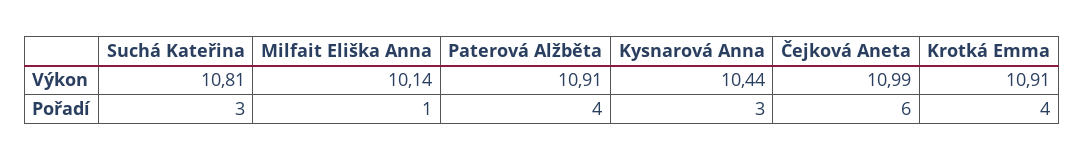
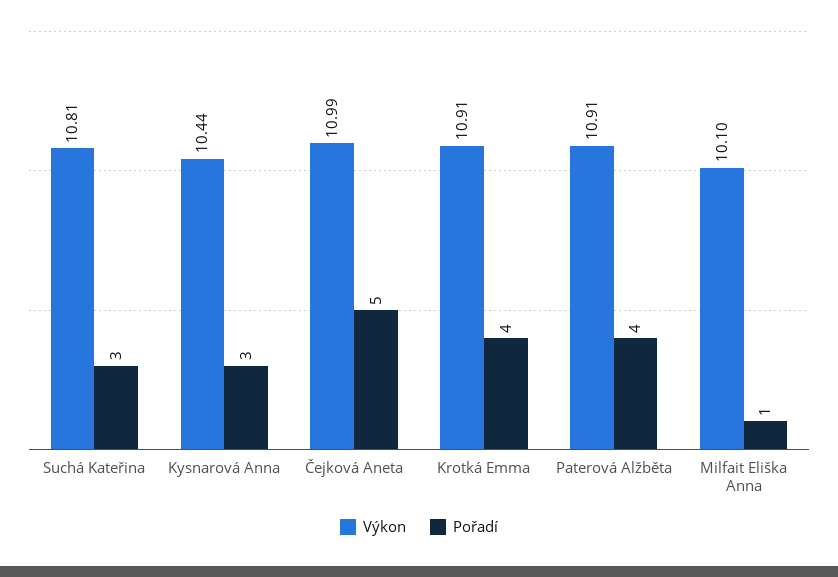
  {
    "Výkon": {
      "Suchá Kateřina": 10.81,
-     "Milfait Eliška Anna": 10.14,
+     "Milfait Eliška Anna": 10.1,
      "Paterová Alžběta": 10.91,
      "Kysnarová Anna": 10.44,
      "Čejková Aneta": 10.99,
      "Krotká Emma": 10.91
    },
    "Pořadí": {
      "Suchá Kateřina": 3,
      "Milfait Eliška Anna": 1,
      "Paterová Alžběta": 4,
      "Kysnarová Anna": 3,
-     "Čejková Aneta": 6,
+     "Čejková Aneta": 5,
      "Krotká Emma": 4
    }
  }

